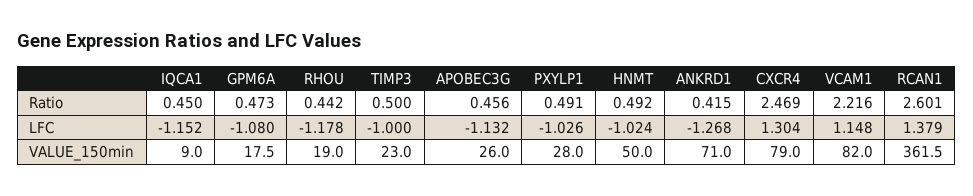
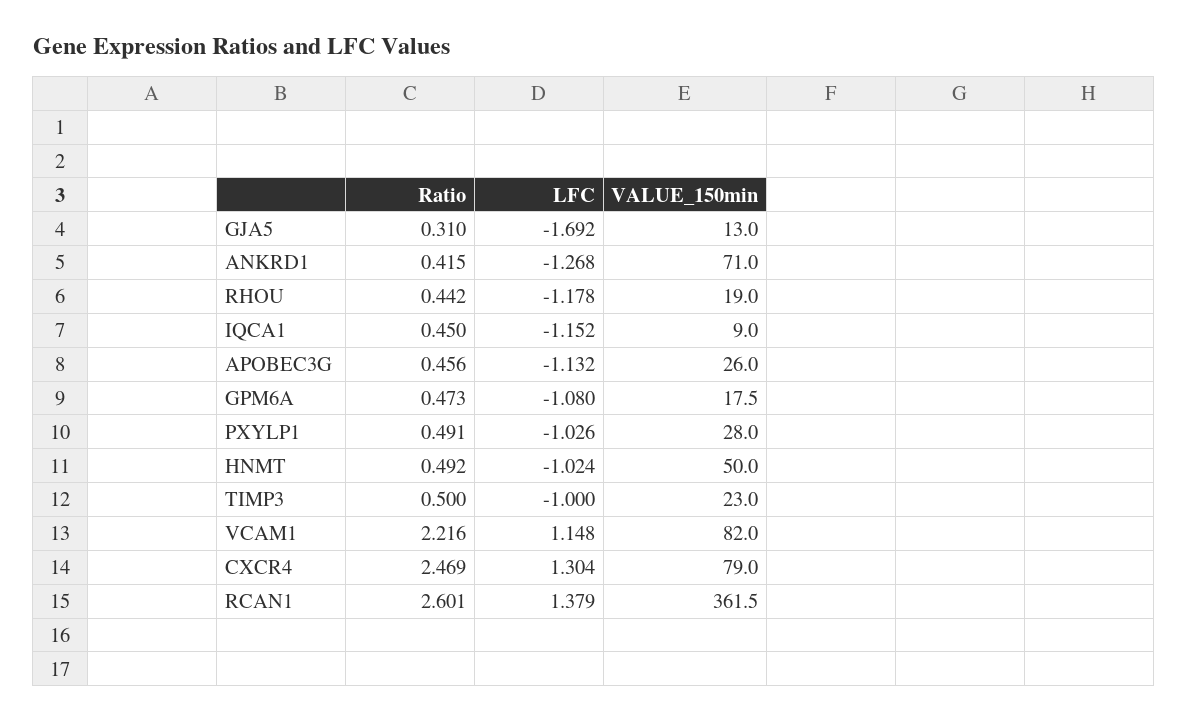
  {
    "IQCA1": {
      "Ratio": 0.45,
      "LFC": -1.152,
      "VALUE_150min": 9
    },
    "GPM6A": {
      "Ratio": 0.473,
      "LFC": -1.08,
      "VALUE_150min": 17.5
    },
    "RHOU": {
      "Ratio": 0.442,
      "LFC": -1.178,
      "VALUE_150min": 19
    },
    "TIMP3": {
      "Ratio": 0.5,
      "LFC": -1,
      "VALUE_150min": 23
    },
    "APOBEC3G": {
      "Ratio": 0.456,
      "LFC": -1.132,
      "VALUE_150min": 26
    },
    "PXYLP1": {
      "Ratio": 0.491,
      "LFC": -1.026,
      "VALUE_150min": 28
    },
    "HNMT": {
      "Ratio": 0.492,
      "LFC": -1.024,
      "VALUE_150min": 50
    },
    "ANKRD1": {
      "Ratio": 0.415,
      "LFC": -1.268,
      "VALUE_150min": 71
    },
    "CXCR4": {
      "Ratio": 2.469,
      "LFC": 1.304,
      "VALUE_150min": 79
    },
    "VCAM1": {
      "Ratio": 2.216,
      "LFC": 1.148,
      "VALUE_150min": 82
    },
    "RCAN1": {
      "Ratio": 2.601,
      "LFC": 1.379,
      "VALUE_150min": 361.5
-   }
+   },
+   "GJA5": {
+     "Ratio": 0.31,
+     "LFC": -1.692,
+     "VALUE_150min": 13
+   }
  }

